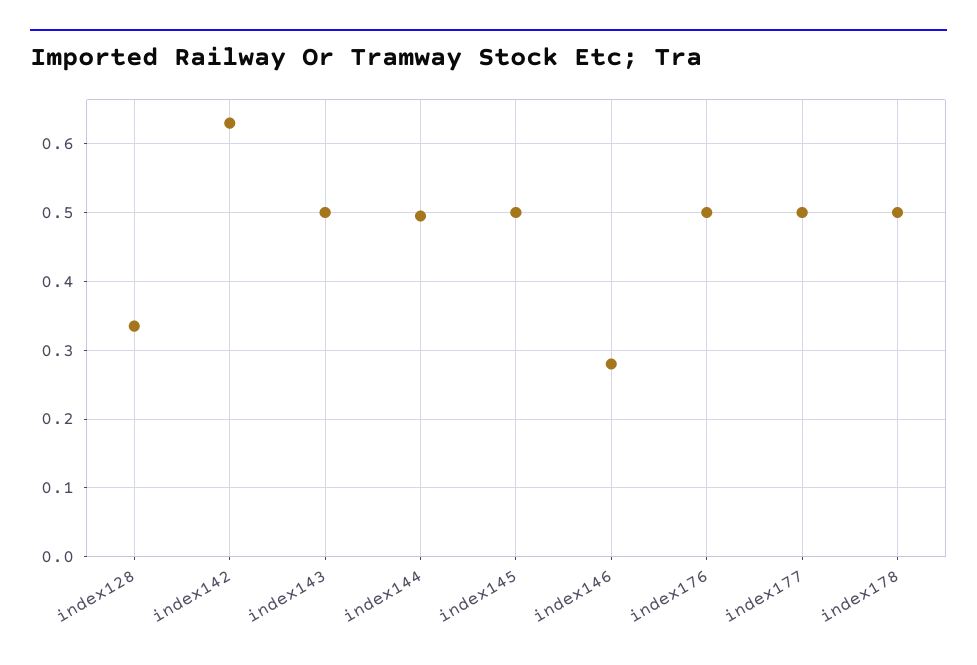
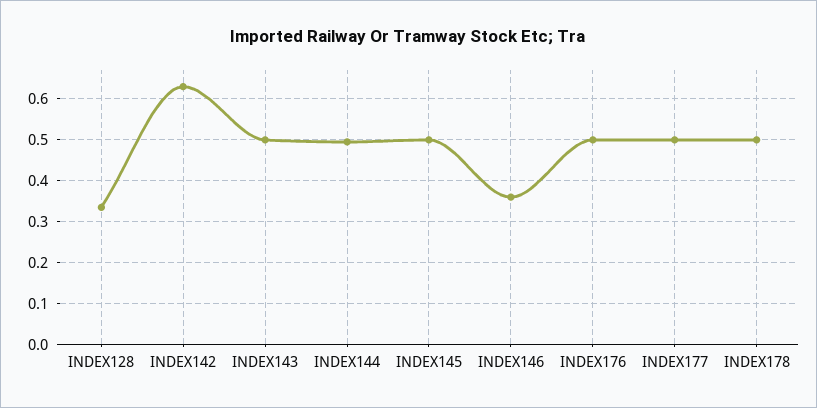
  {
    "index128": 0.34,
    "index142": 0.63,
    "index143": 0.5,
    "index144": 0.5,
    "index145": 0.5,
-   "index146": 0.28,
+   "index146": 0.36,
    "index176": 0.5,
    "index177": 0.5,
    "index178": 0.5
  }

